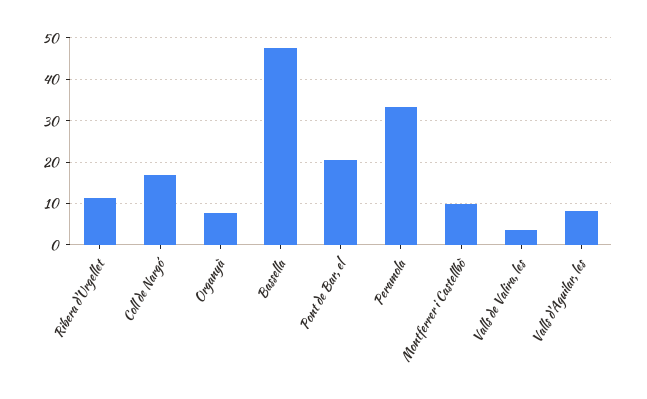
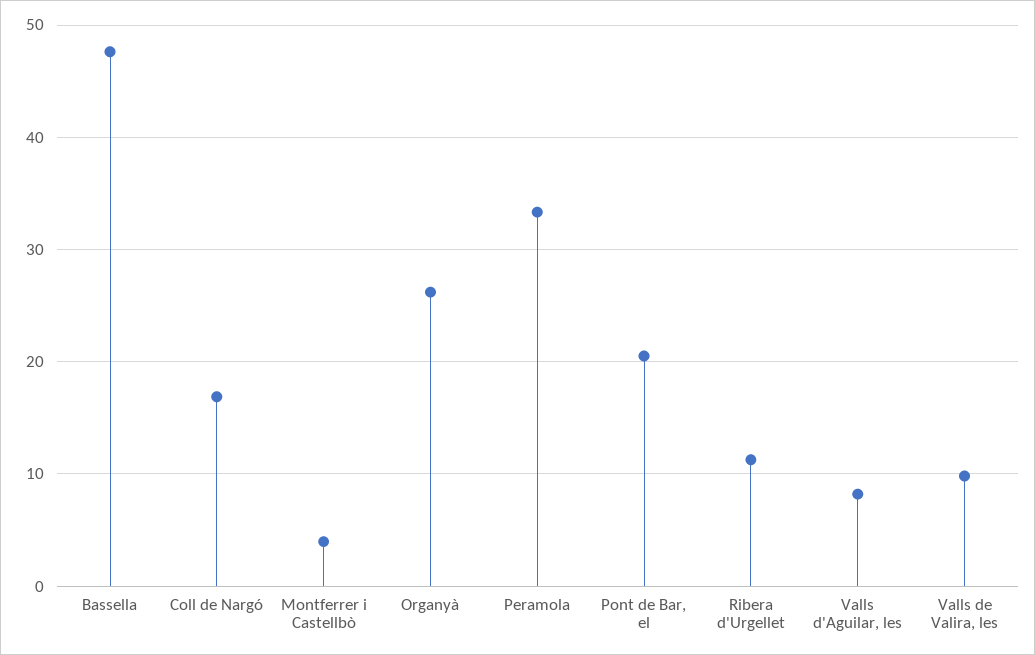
  {
    "Ribera d'Urgellet": 11,
    "Coll de Nargó": 17,
-   "Organyà": 8,
+   "Organyà": 26,
    "Bassella": 48,
    "Pont de Bar, el": 21,
    "Peramola": 33,
-   "Montferrer i Castellbò": 10,
+   "Montferrer i Castellbò": 4,
-   "Valls de Valira, les": 4,
+   "Valls de Valira, les": 10,
    "Valls d'Aguilar, les": 8
  }

